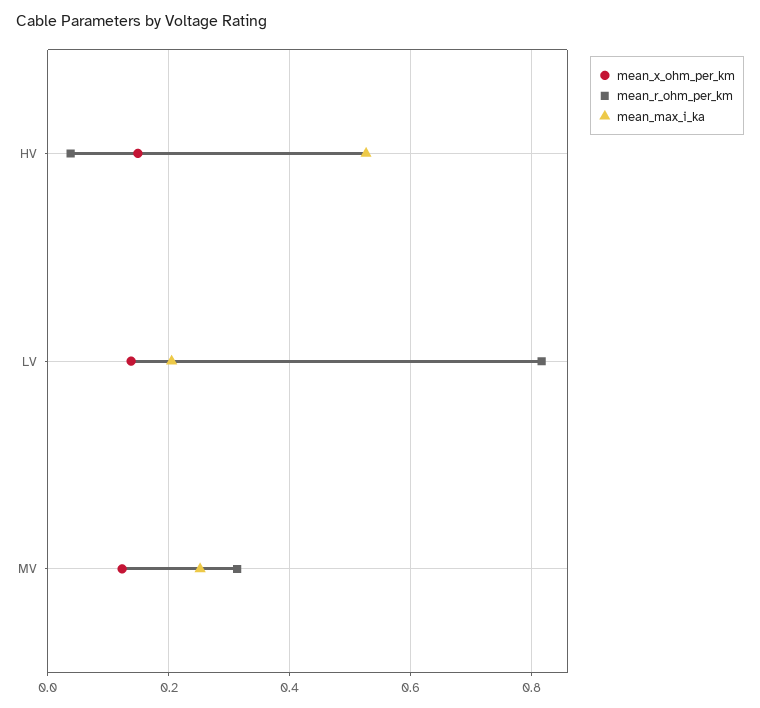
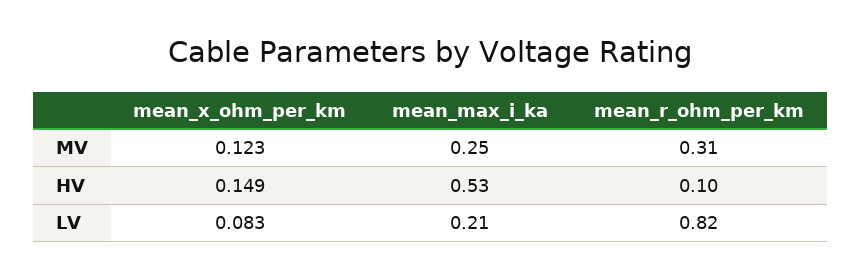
  {
    "mean_x_ohm_per_km": {
      "HV": 0.149,
-     "LV": 0.14,
+     "LV": 0.083,
      "MV": 0.123
    },
    "mean_r_ohm_per_km": {
-     "HV": 0.04,
+     "HV": 0.1,
      "LV": 0.82,
      "MV": 0.31
    },
    "mean_max_i_ka": {
      "HV": 0.53,
      "LV": 0.21,
      "MV": 0.25
    }
  }

